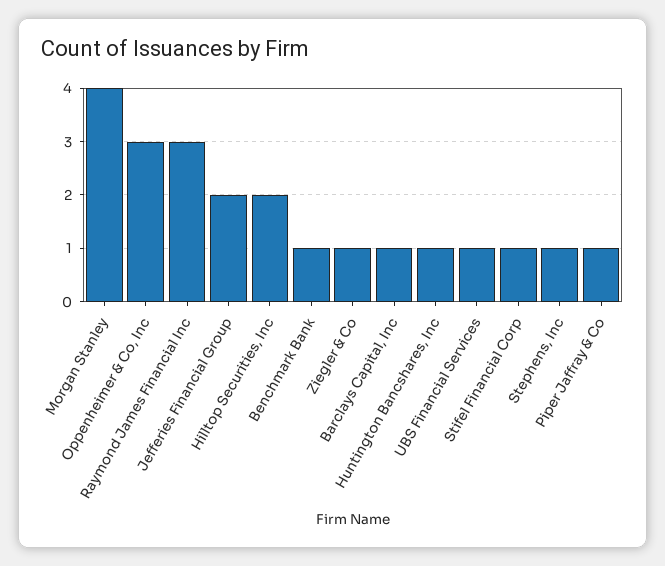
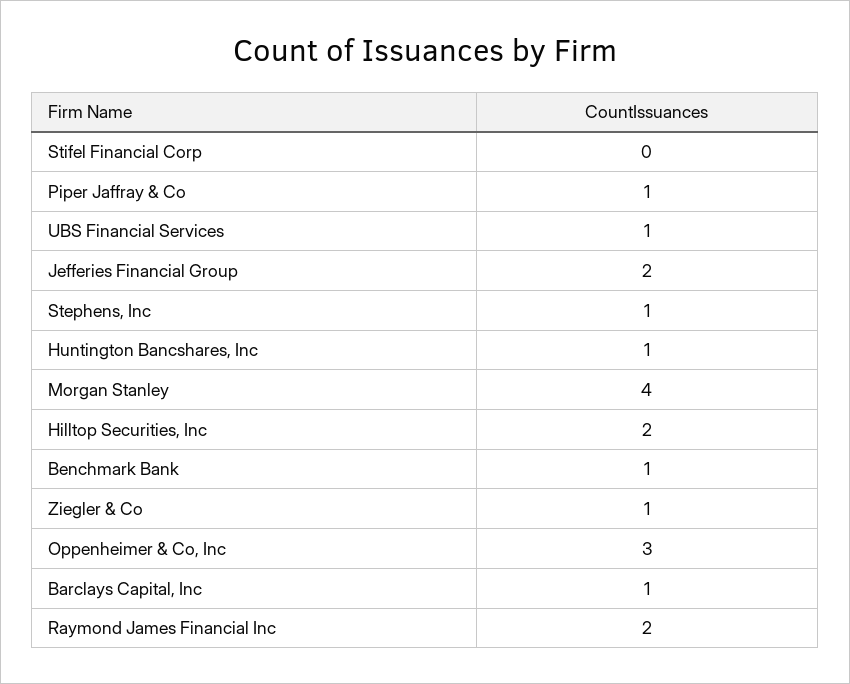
  {
    "Morgan Stanley": 4,
    "Oppenheimer & Co, Inc": 3,
-   "Raymond James Financial Inc": 3,
+   "Raymond James Financial Inc": 2,
    "Jefferies Financial Group": 2,
    "Hilltop Securities, Inc": 2,
    "Benchmark Bank": 1,
    "Ziegler & Co": 1,
    "Barclays Capital, Inc": 1,
    "Huntington Bancshares, Inc": 1,
    "UBS Financial Services": 1,
-   "Stifel Financial Corp": 1,
+   "Stifel Financial Corp": 0,
    "Stephens, Inc": 1,
    "Piper Jaffray & Co": 1
  }

